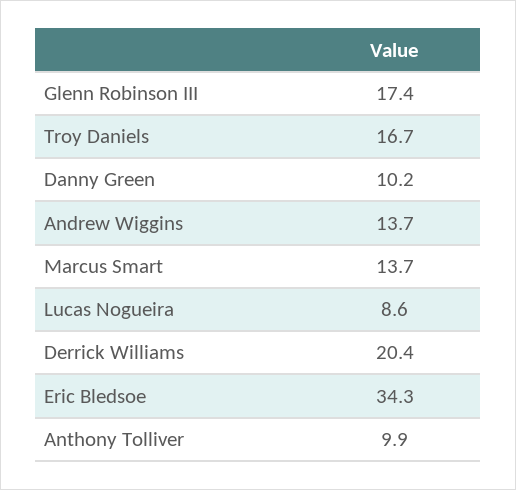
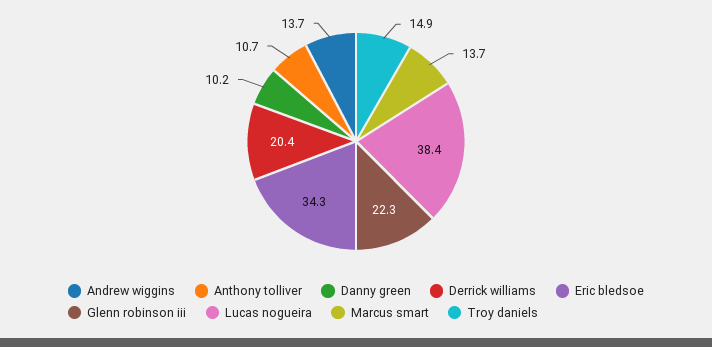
  {
-   "Glenn Robinson III": 17.4,
+   "Glenn Robinson III": 22.3,
-   "Troy Daniels": 16.7,
+   "Troy Daniels": 14.9,
    "Danny Green": 10.2,
    "Andrew Wiggins": 13.7,
    "Marcus Smart": 13.7,
-   "Lucas Nogueira": 8.6,
+   "Lucas Nogueira": 38.4,
    "Derrick Williams": 20.4,
    "Eric Bledsoe": 34.3,
-   "Anthony Tolliver": 9.9
+   "Anthony Tolliver": 10.7
  }

